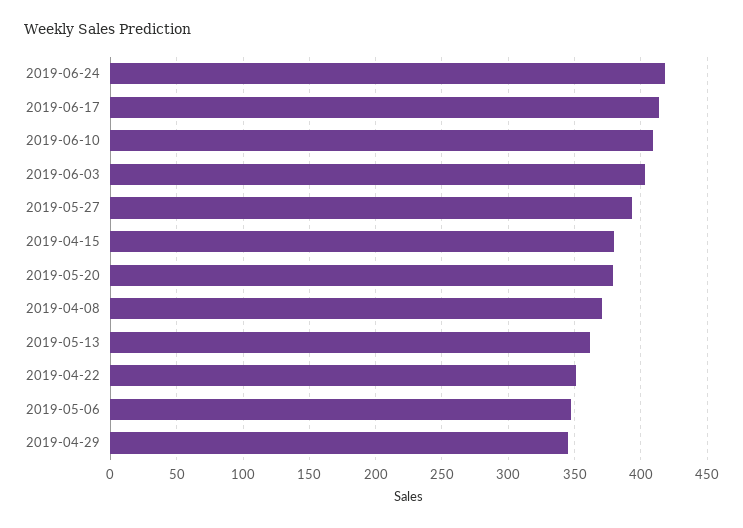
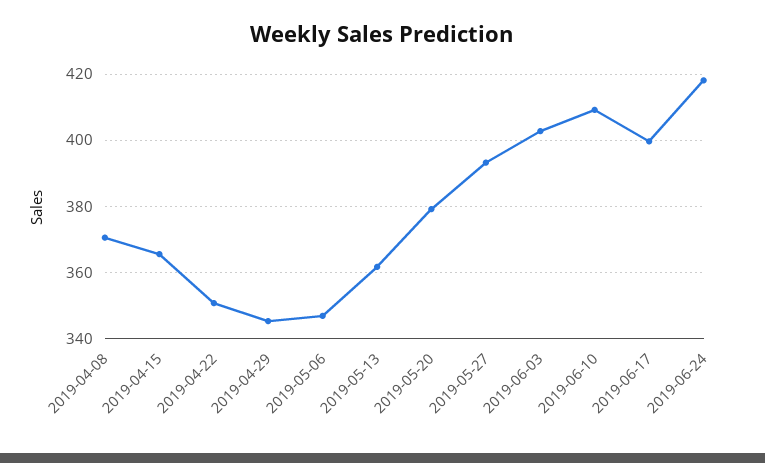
  {
    "2019-06-24": 418,
-   "2019-06-17": 415,
+   "2019-06-17": 400,
    "2019-06-10": 410,
    "2019-06-03": 402,
    "2019-05-27": 394,
-   "2019-04-15": 380,
+   "2019-04-15": 366,
    "2019-05-20": 380,
    "2019-04-08": 370,
    "2019-05-13": 362,
    "2019-04-22": 350,
    "2019-05-06": 348,
    "2019-04-29": 346
  }

